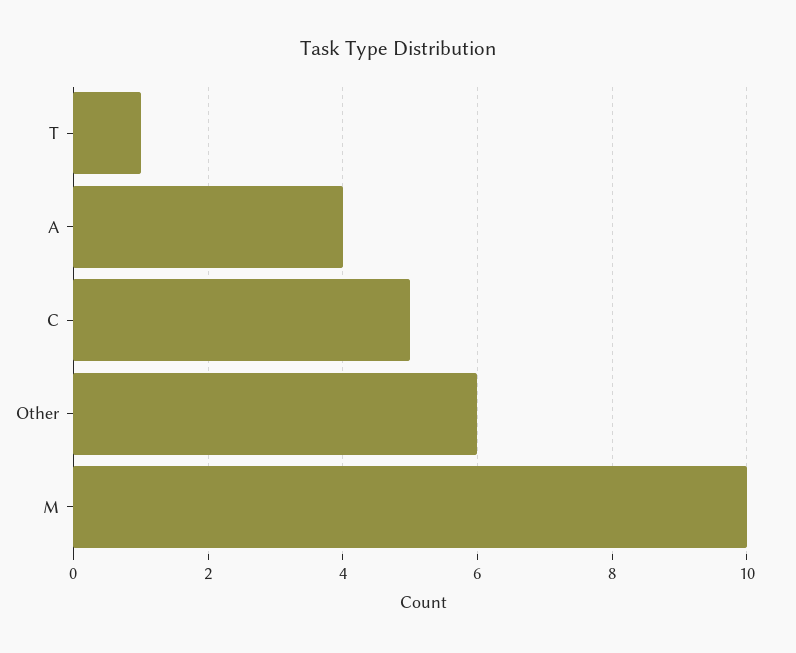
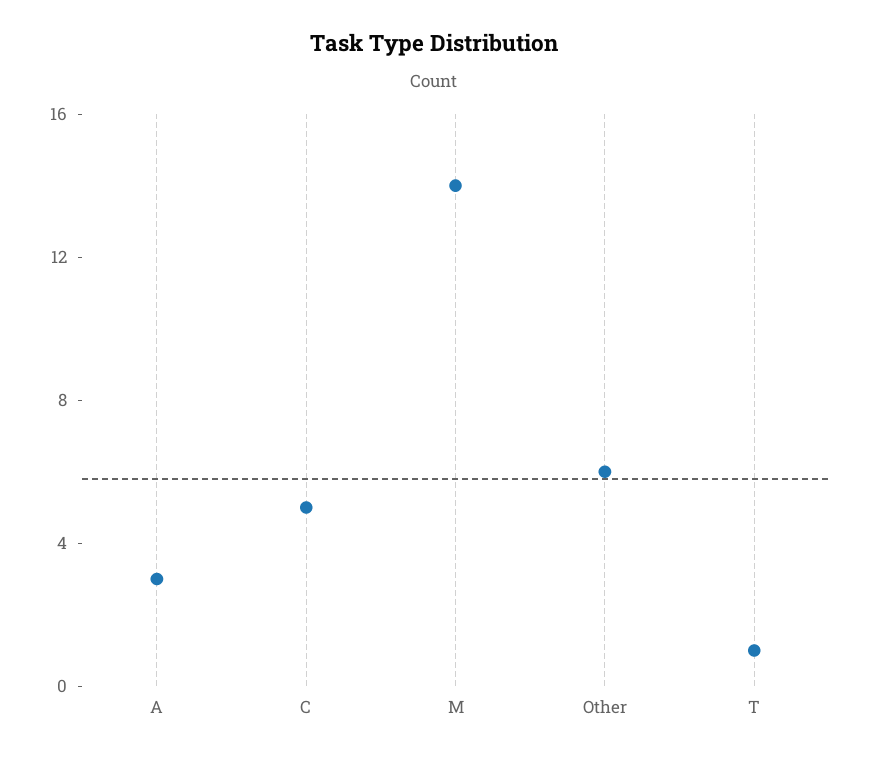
  {
    "T": 1,
-   "A": 4,
+   "A": 3,
    "C": 5,
    "Other": 6,
-   "M": 10
+   "M": 14
  }

